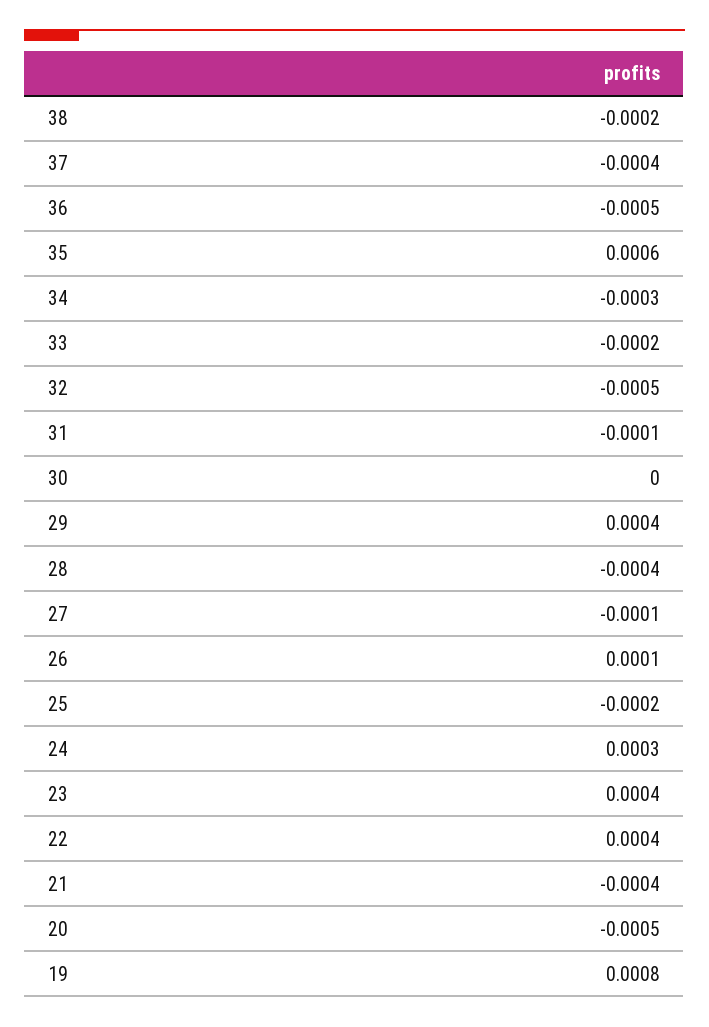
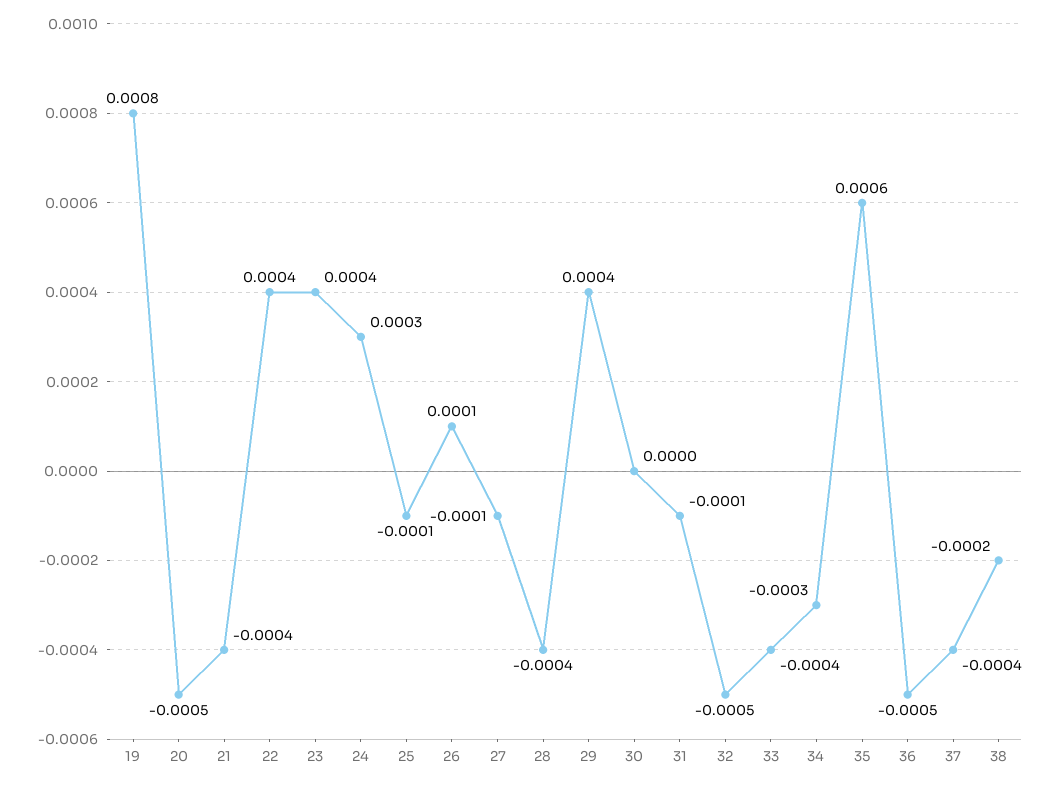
  {
    "38": -0.0002,
    "37": -0.0004,
    "36": -0.0005,
    "35": 0.0006,
    "34": -0.0003,
-   "33": -0.0002,
+   "33": -0.0004,
    "32": -0.0005,
    "31": -0.0001,
    "30": 0,
    "29": 0.0004,
    "28": -0.0004,
    "27": -0.0001,
    "26": 0.0001,
-   "25": -0.0002,
+   "25": -0.0001,
    "24": 0.0003,
    "23": 0.0004,
    "22": 0.0004,
    "21": -0.0004,
    "20": -0.0005,
    "19": 0.0008
  }

